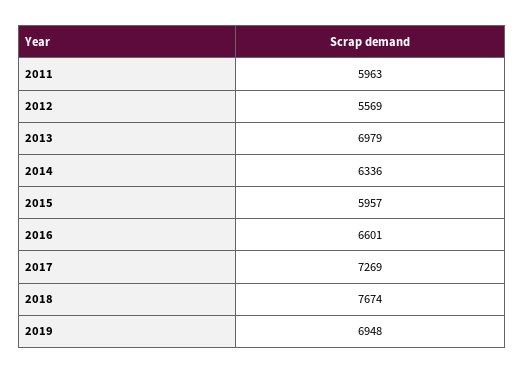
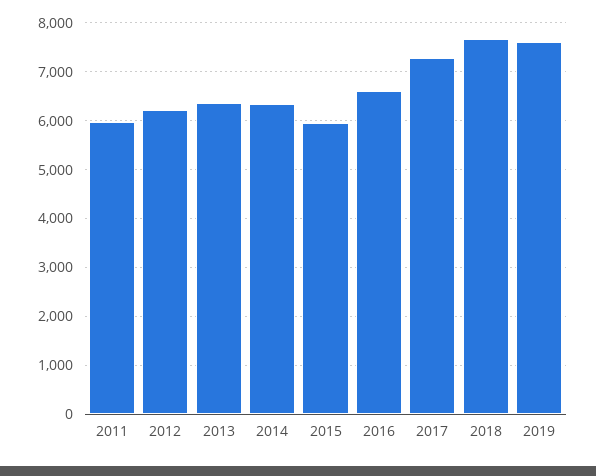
  {
    "2011": 5963,
-   "2012": 5569,
+   "2012": 6200,
-   "2013": 6979,
+   "2013": 6400,
    "2014": 6336,
    "2015": 5957,
    "2016": 6601,
    "2017": 7269,
    "2018": 7674,
-   "2019": 6948
+   "2019": 7600
  }

